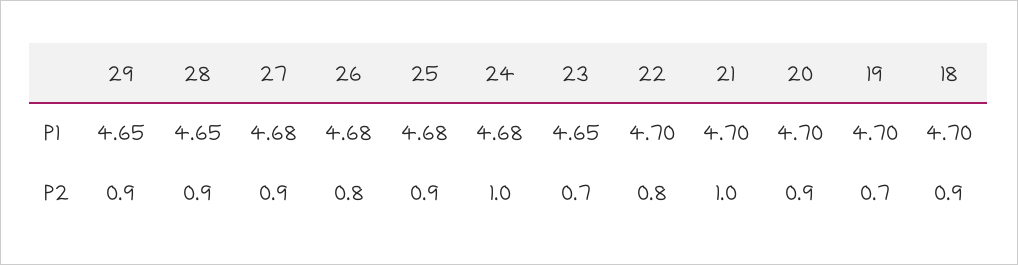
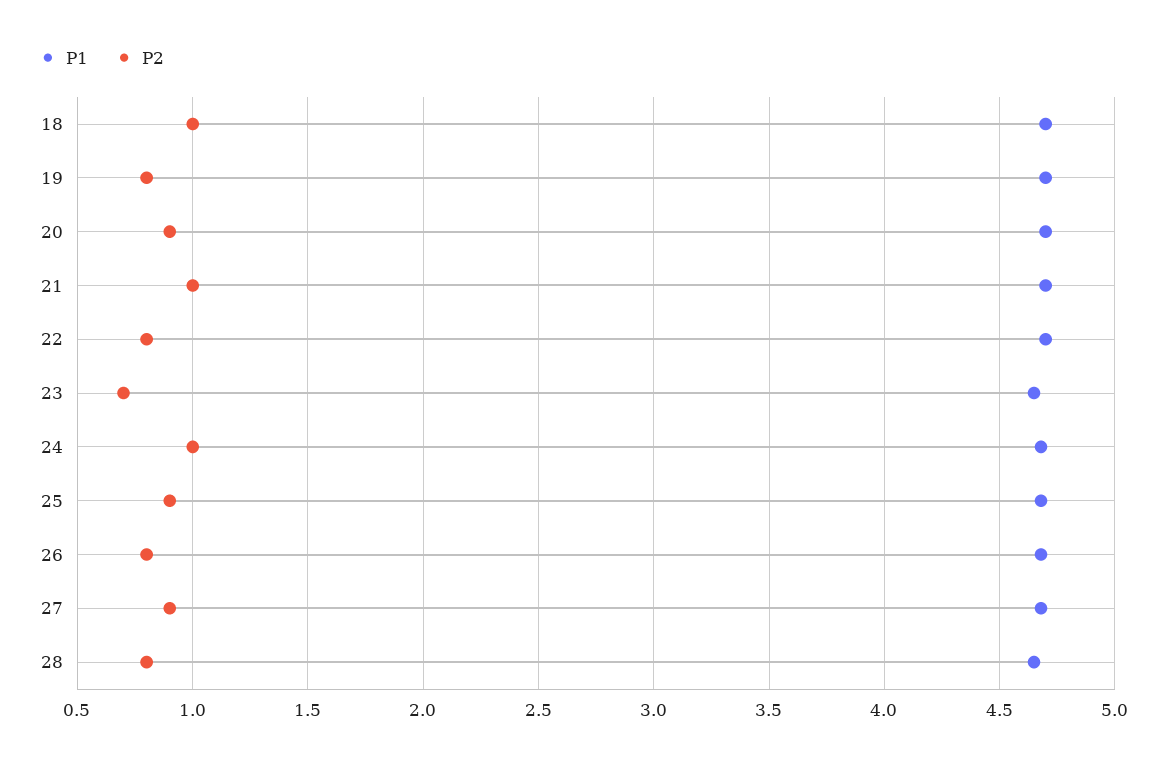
  {
    "P1": {
-     "29": 4.65,
      "28": 4.65,
      "27": 4.68,
      "26": 4.68,
      "25": 4.68,
      "24": 4.68,
      "23": 4.65,
      "22": 4.7,
      "21": 4.7,
      "20": 4.7,
      "19": 4.7,
      "18": 4.7
    },
    "P2": {
-     "29": 0.9,
-     "28": 0.9,
+     "28": 0.8,
      "27": 0.9,
      "26": 0.8,
      "25": 0.9,
      "24": 1,
      "23": 0.7,
      "22": 0.8,
      "21": 1,
      "20": 0.9,
-     "19": 0.7,
+     "19": 0.8,
-     "18": 0.9
+     "18": 1
    }
  }

